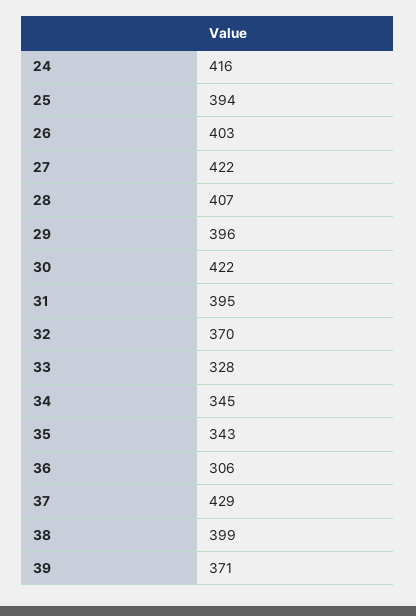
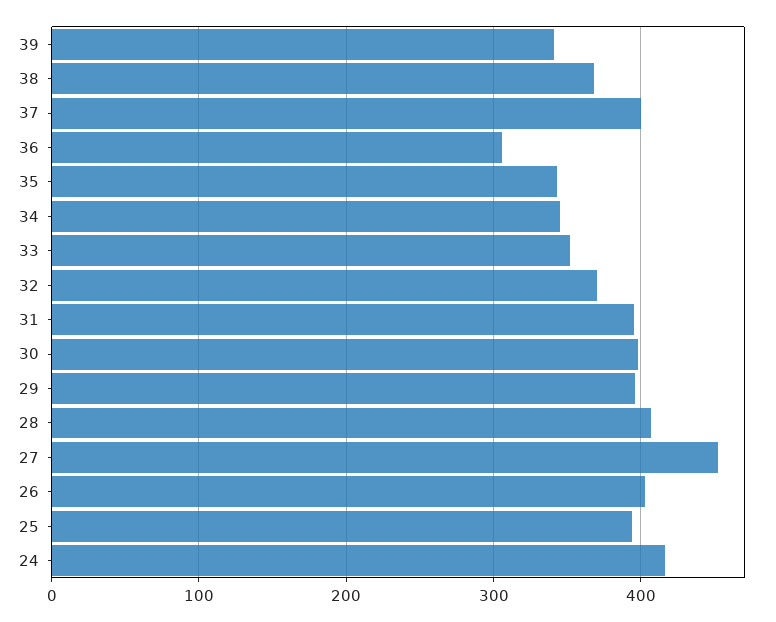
  {
    "24": 416,
    "25": 394,
    "26": 403,
-   "27": 422,
+   "27": 450,
    "28": 407,
    "29": 396,
-   "30": 422,
+   "30": 400,
    "31": 395,
    "32": 370,
-   "33": 328,
+   "33": 350,
    "34": 345,
    "35": 343,
    "36": 306,
-   "37": 429,
+   "37": 400,
-   "38": 399,
+   "38": 370,
-   "39": 371
+   "39": 340
  }

